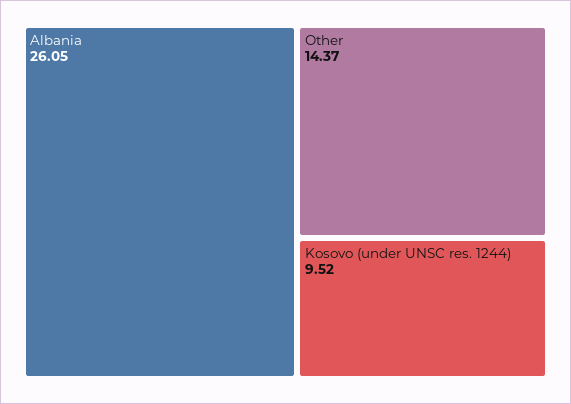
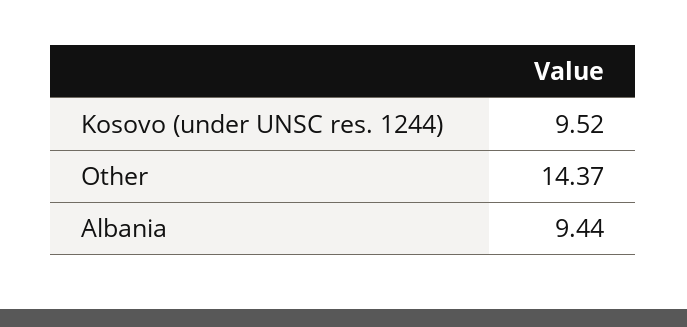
  {
-   "Albania": 26.05,
+   "Albania": 9.44,
    "Other": 14.37,
    "Kosovo (under UNSC res. 1244)": 9.52
  }

